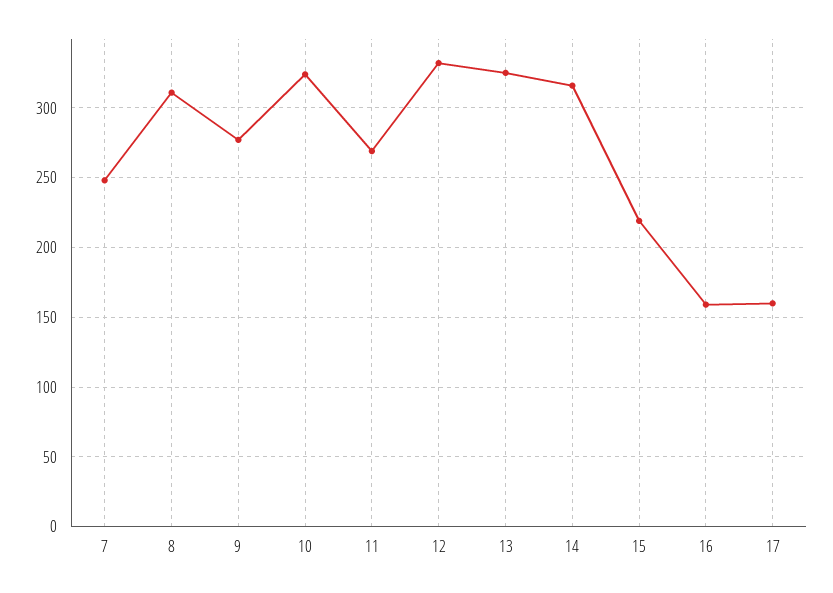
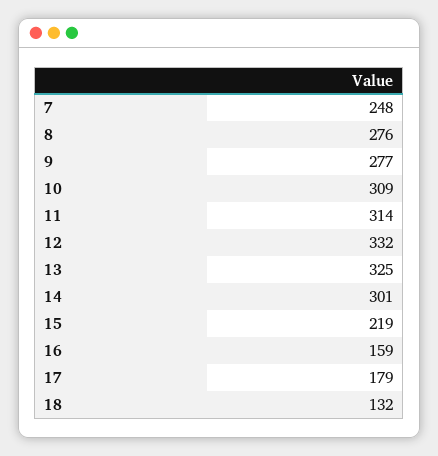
  {
    "7": 248,
-   "8": 310,
+   "8": 276,
    "9": 277,
-   "10": 325,
+   "10": 309,
-   "11": 270,
+   "11": 314,
    "12": 332,
    "13": 325,
-   "14": 315,
+   "14": 301,
    "15": 219,
    "16": 159,
-   "17": 160
+   "17": 179,
+   "18": 132
  }

